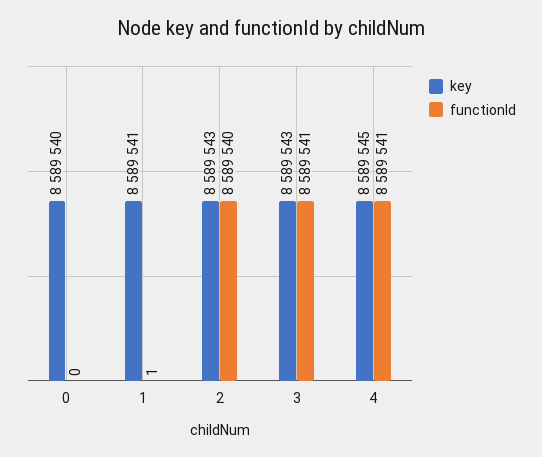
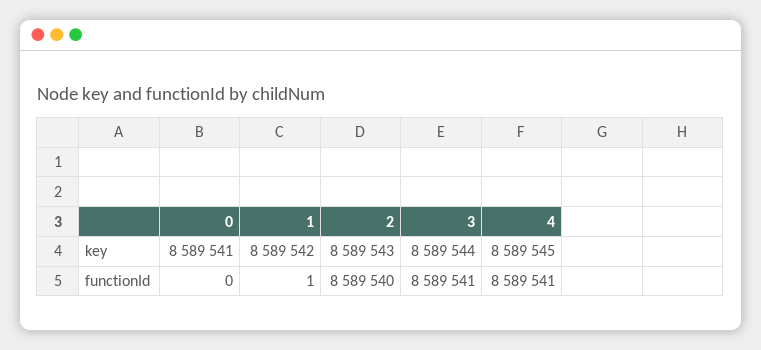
  {
    "key": {
-     "0": 8589540,
+     "0": 8589541,
-     "1": 8589541,
+     "1": 8589542,
      "2": 8589543,
-     "3": 8589543,
+     "3": 8589544,
      "4": 8589545
    },
    "functionId": {
      "0": 0,
      "1": 1,
      "2": 8589540,
      "3": 8589541,
      "4": 8589541
    }
  }

